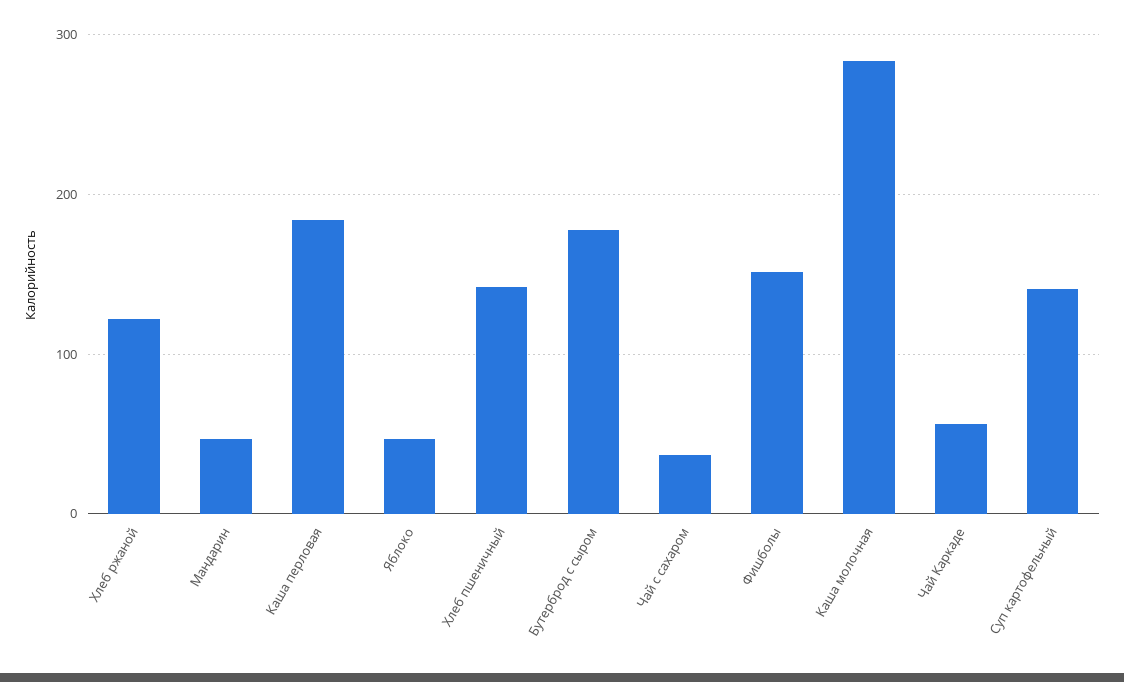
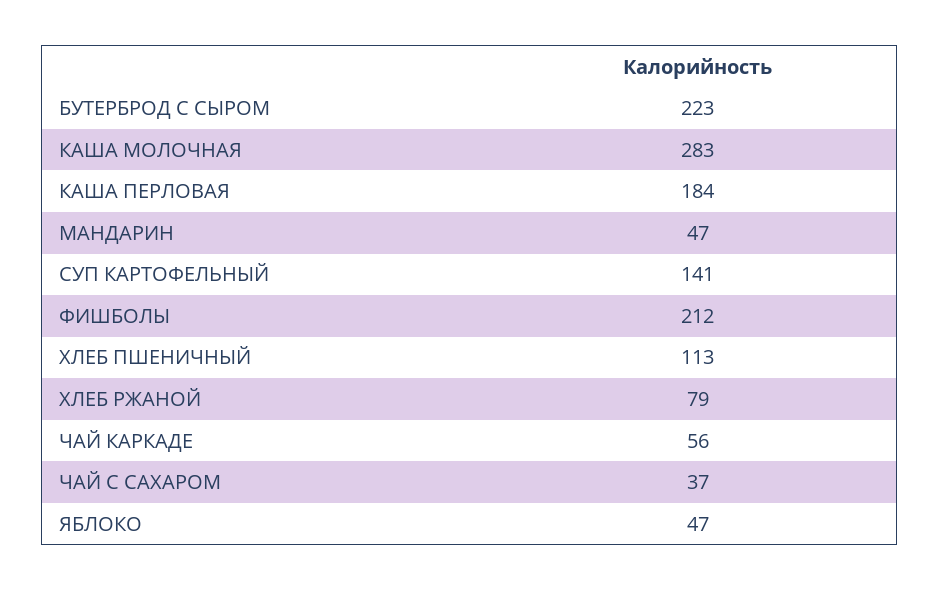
  {
-   "Хлеб ржаной": 120,
+   "Хлеб ржаной": 79,
    "Мандарин": 47,
    "Каша перловая": 184,
    "Яблоко": 47,
-   "Хлеб пшеничный": 140,
+   "Хлеб пшеничный": 113,
-   "Бутерброд с сыром": 180,
+   "Бутерброд с сыром": 223,
    "Чай с сахаром": 37,
-   "Фишболы": 150,
+   "Фишболы": 212,
    "Каша молочная": 283,
    "Чай Каркаде": 56,
    "Суп картофельный": 141
  }

